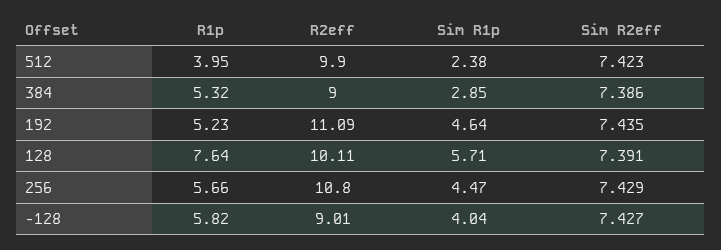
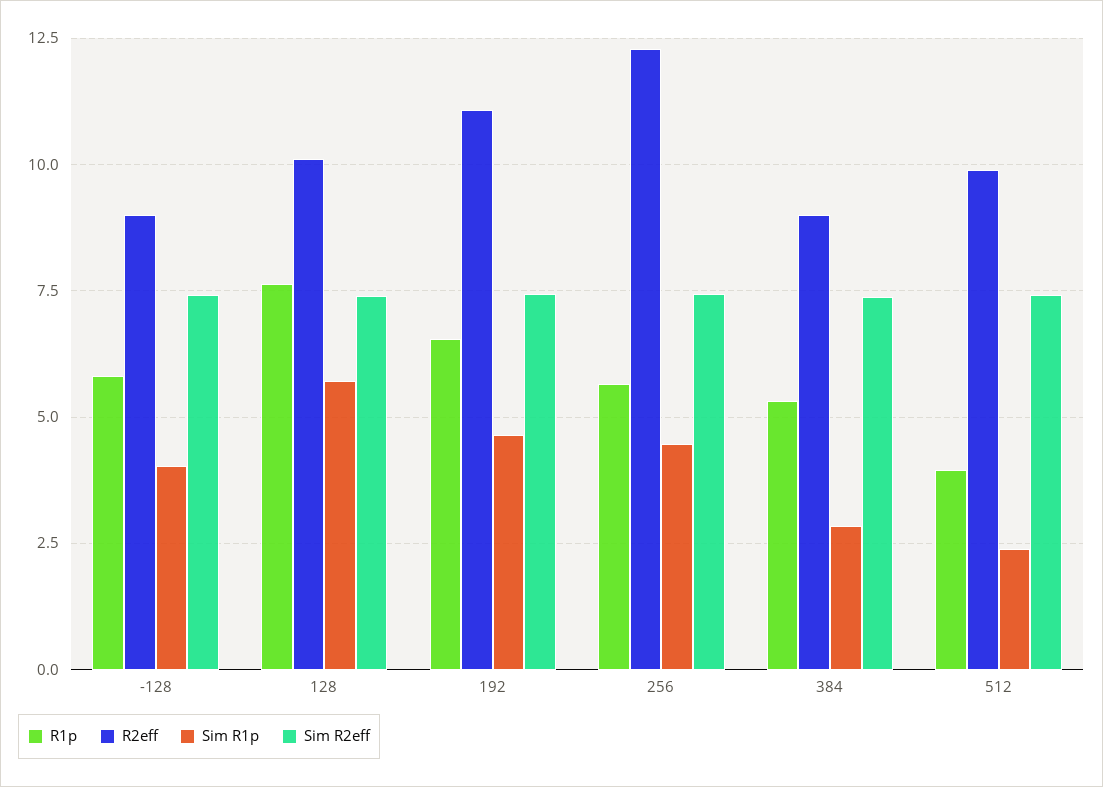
  {
    "R1p": {
      "512": 3.95,
      "384": 5.32,
-     "192": 5.23,
+     "192": 6.5,
      "128": 7.64,
      "256": 5.66,
      "-128": 5.82
    },
    "R2eff": {
      "512": 9.9,
      "384": 9,
      "192": 11.09,
      "128": 10.11,
-     "256": 10.8,
+     "256": 12.25,
      "-128": 9.01
    },
    "Sim R1p": {
      "512": 2.38,
      "384": 2.85,
      "192": 4.64,
      "128": 5.71,
      "256": 4.47,
      "-128": 4.04
    },
    "Sim R2eff": {
      "512": 7.423,
      "384": 7.386,
      "192": 7.435,
      "128": 7.391,
      "256": 7.429,
      "-128": 7.427
    }
  }

